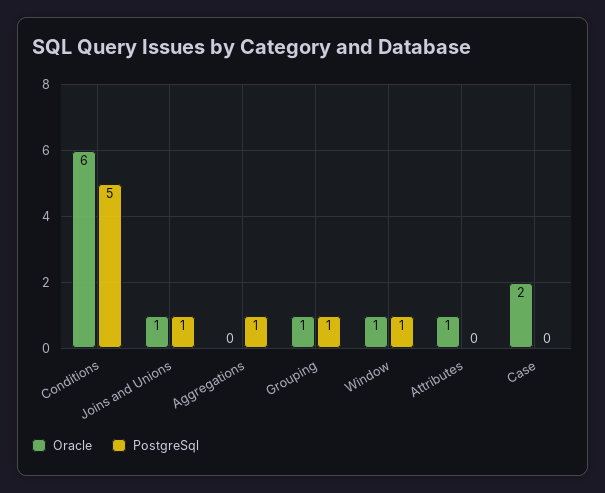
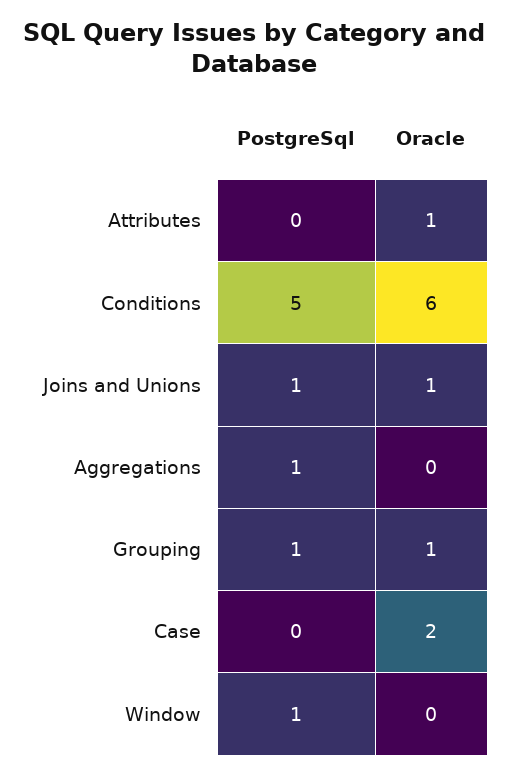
  {
    "Oracle": {
      "Conditions": 6,
      "Joins and Unions": 1,
      "Aggregations": 0,
      "Grouping": 1,
-     "Window": 1,
+     "Window": 0,
      "Attributes": 1,
      "Case": 2
    },
    "PostgreSql": {
      "Conditions": 5,
      "Joins and Unions": 1,
      "Aggregations": 1,
      "Grouping": 1,
      "Window": 1,
      "Attributes": 0,
      "Case": 0
    }
  }

